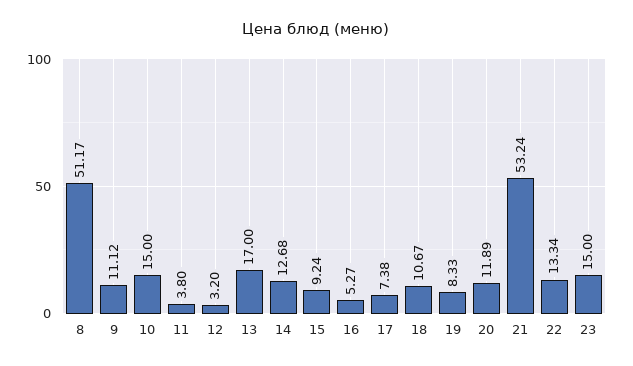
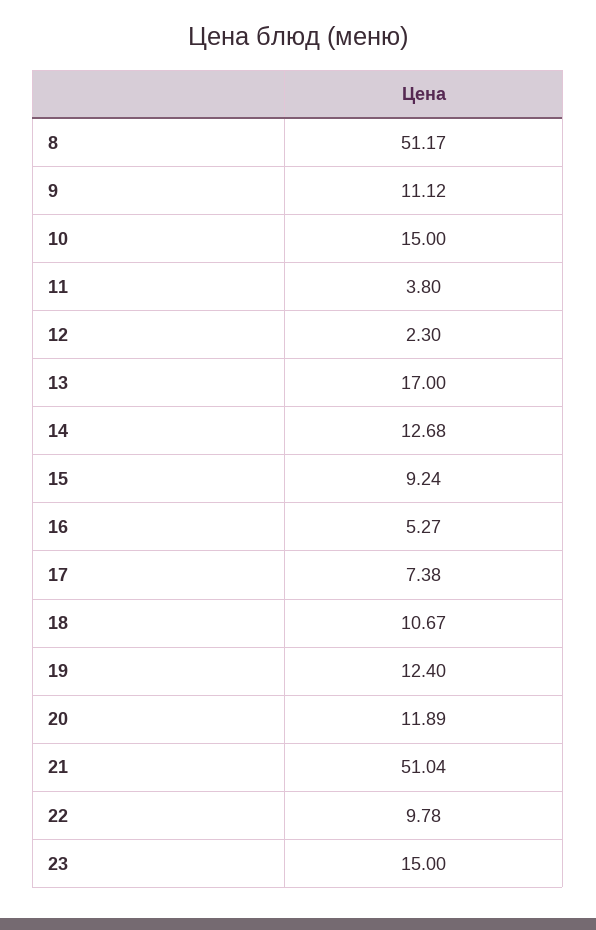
  {
    "8": 51.17,
    "9": 11.12,
    "10": 15,
    "11": 3.8,
-   "12": 3.2,
+   "12": 2.3,
    "13": 17,
    "14": 12.68,
    "15": 9.24,
    "16": 5.27,
    "17": 7.38,
    "18": 10.67,
-   "19": 8.33,
+   "19": 12.4,
    "20": 11.89,
-   "21": 53.24,
+   "21": 51.04,
-   "22": 13.34,
+   "22": 9.78,
    "23": 15
  }

